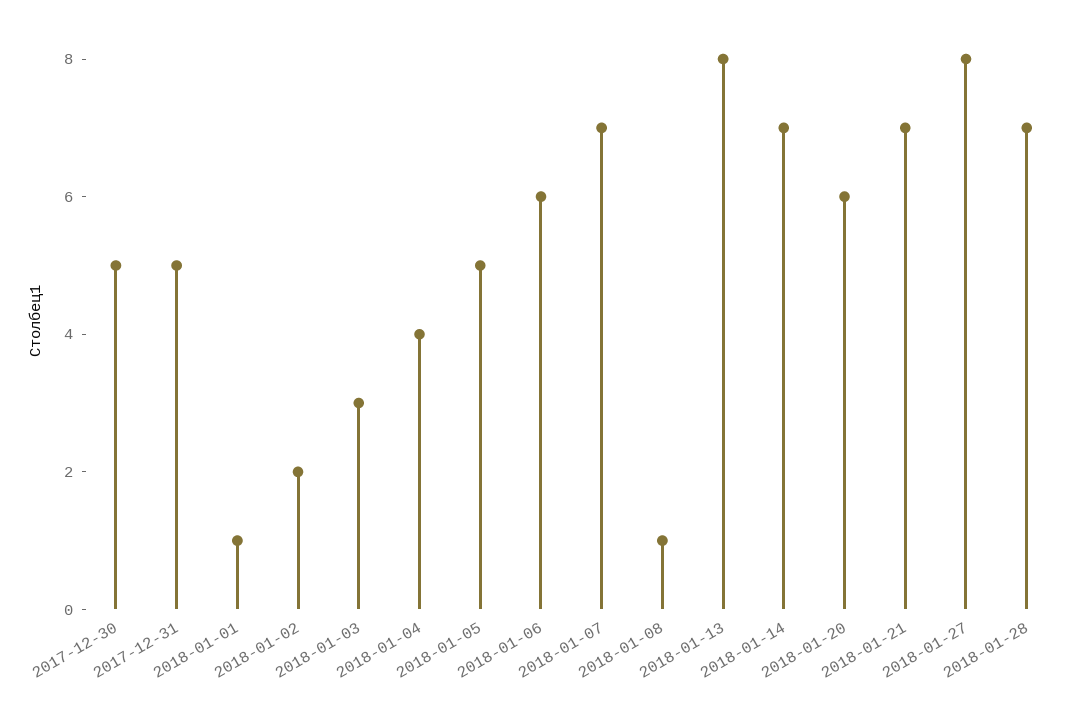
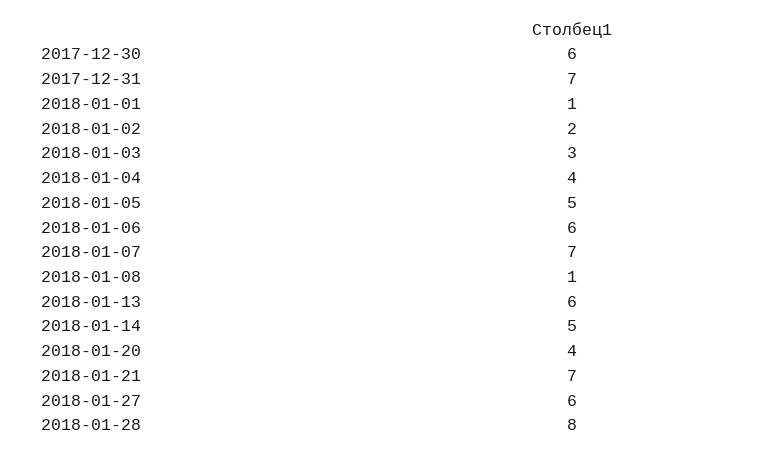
  {
-   "2017-12-30": 5,
+   "2017-12-30": 6,
-   "2017-12-31": 5,
+   "2017-12-31": 7,
    "2018-01-01": 1,
    "2018-01-02": 2,
    "2018-01-03": 3,
    "2018-01-04": 4,
    "2018-01-05": 5,
    "2018-01-06": 6,
    "2018-01-07": 7,
    "2018-01-08": 1,
-   "2018-01-13": 8,
+   "2018-01-13": 6,
-   "2018-01-14": 7,
+   "2018-01-14": 5,
-   "2018-01-20": 6,
+   "2018-01-20": 4,
    "2018-01-21": 7,
-   "2018-01-27": 8,
+   "2018-01-27": 6,
-   "2018-01-28": 7
+   "2018-01-28": 8
  }

